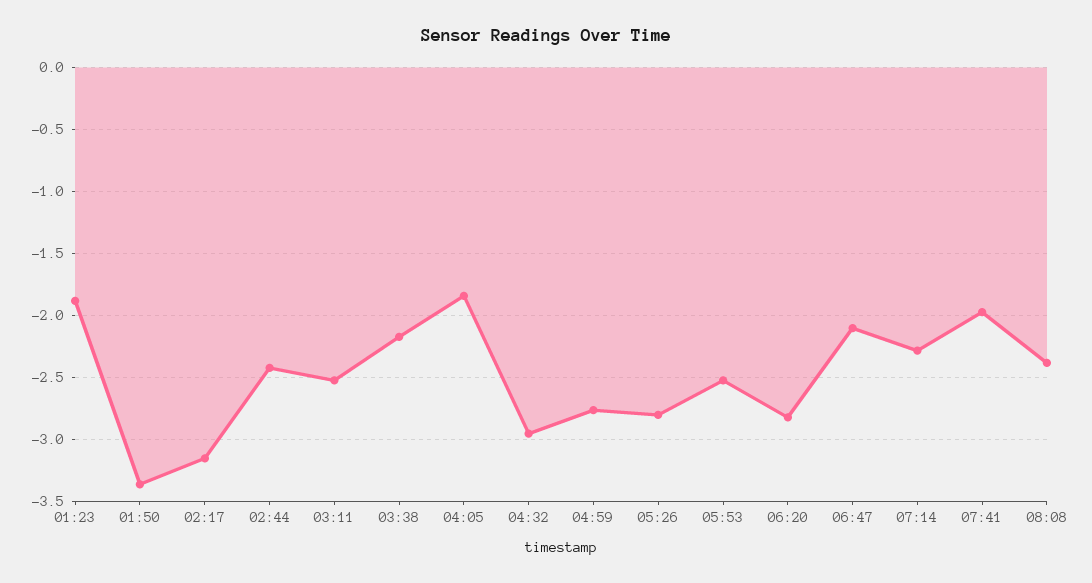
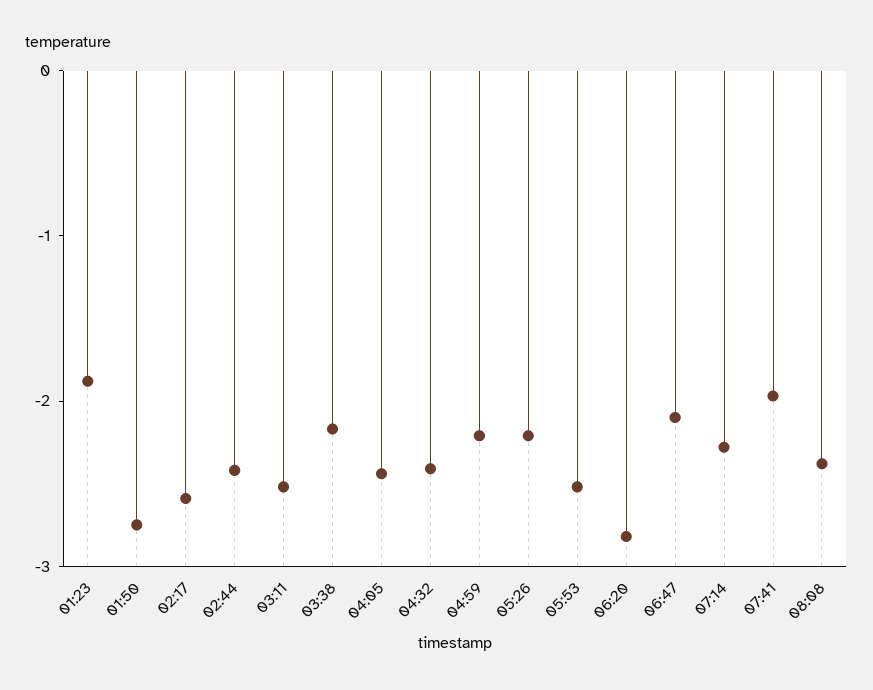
  {
    "01:23": -1.9,
-   "01:50": -3.35,
+   "01:50": -2.8,
-   "02:17": -3.15,
+   "02:17": -2.6,
    "02:44": -2.4,
    "03:11": -2.5,
    "03:38": -2.15,
-   "04:05": -1.85,
+   "04:05": -2.4,
-   "04:32": -2.95,
+   "04:32": -2.4,
-   "04:59": -2.75,
+   "04:59": -2.2,
-   "05:26": -2.8,
+   "05:26": -2.2,
    "05:53": -2.5,
    "06:20": -2.8,
    "06:47": -2.1,
    "07:14": -2.3,
    "07:41": -1.95,
    "08:08": -2.4
  }

